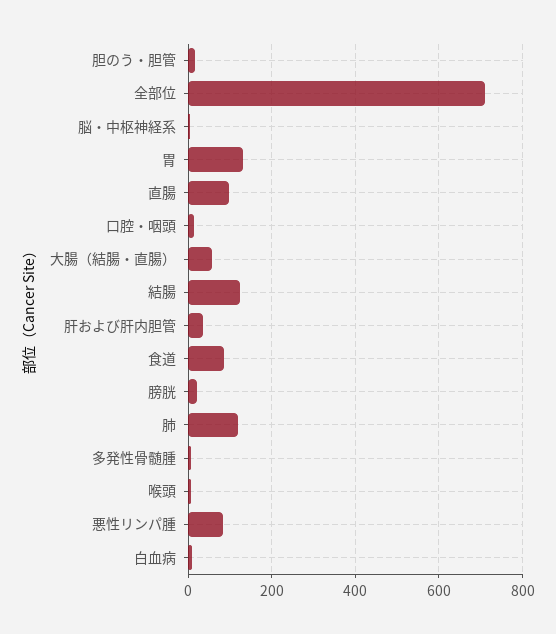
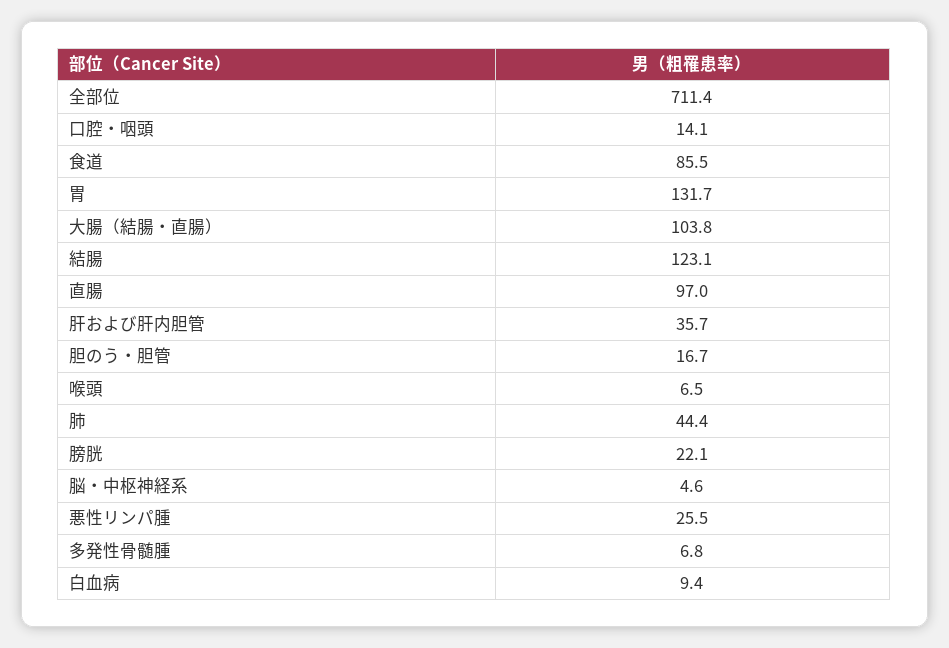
  {
    "胆のう・胆管": 16.7,
    "全部位": 711.4,
    "脳・中枢神経系": 4.6,
    "胃": 131.7,
    "直腸": 97,
    "口腔・咽頭": 14.1,
-   "大腸（結腸・直腸）": 60,
+   "大腸（結腸・直腸）": 103.8,
    "結腸": 123.1,
    "肝および肝内胆管": 35.7,
    "食道": 85.5,
    "膀胱": 22.1,
-   "肺": 120,
+   "肺": 44.4,
    "多発性骨髄腫": 6.8,
    "喉頭": 6.5,
-   "悪性リンパ腫": 80,
+   "悪性リンパ腫": 25.5,
    "白血病": 9.4
  }

